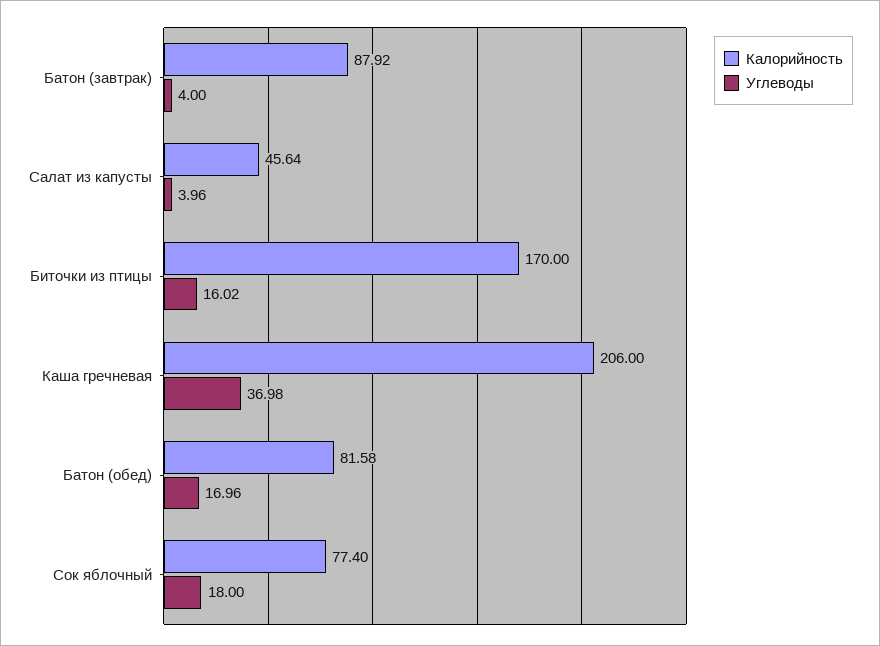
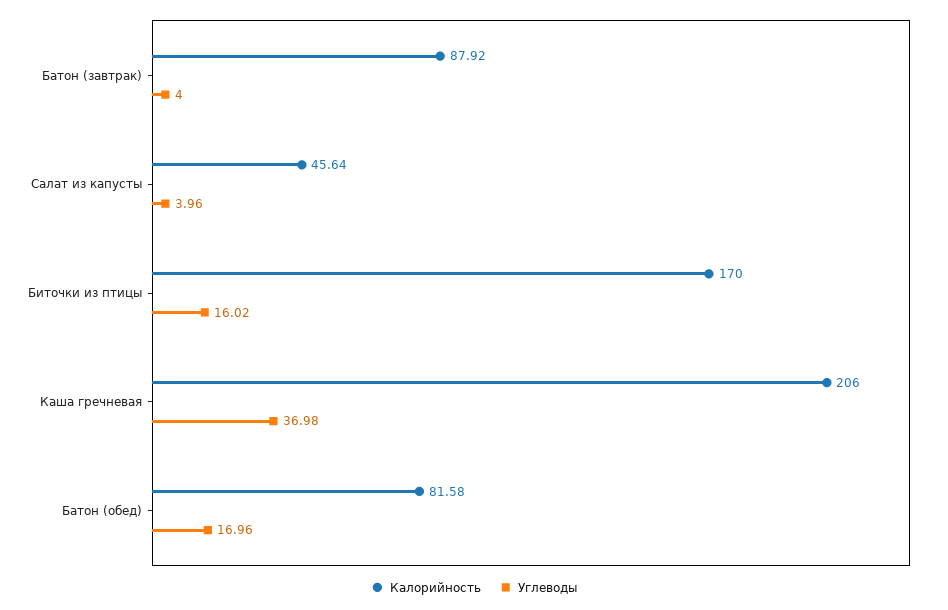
  {
    "Калорийность": {
      "Батон (завтрак)": 87.92,
      "Салат из капусты": 45.64,
      "Биточки из птицы": 170,
      "Каша гречневая": 206,
-     "Батон (обед)": 81.58,
+     "Батон (обед)": 81.58
-     "Сок яблочный": 77.4
    },
    "Углеводы": {
      "Батон (завтрак)": 4,
      "Салат из капусты": 3.96,
      "Биточки из птицы": 16.02,
      "Каша гречневая": 36.98,
-     "Батон (обед)": 16.96,
+     "Батон (обед)": 16.96
-     "Сок яблочный": 18
    }
  }

